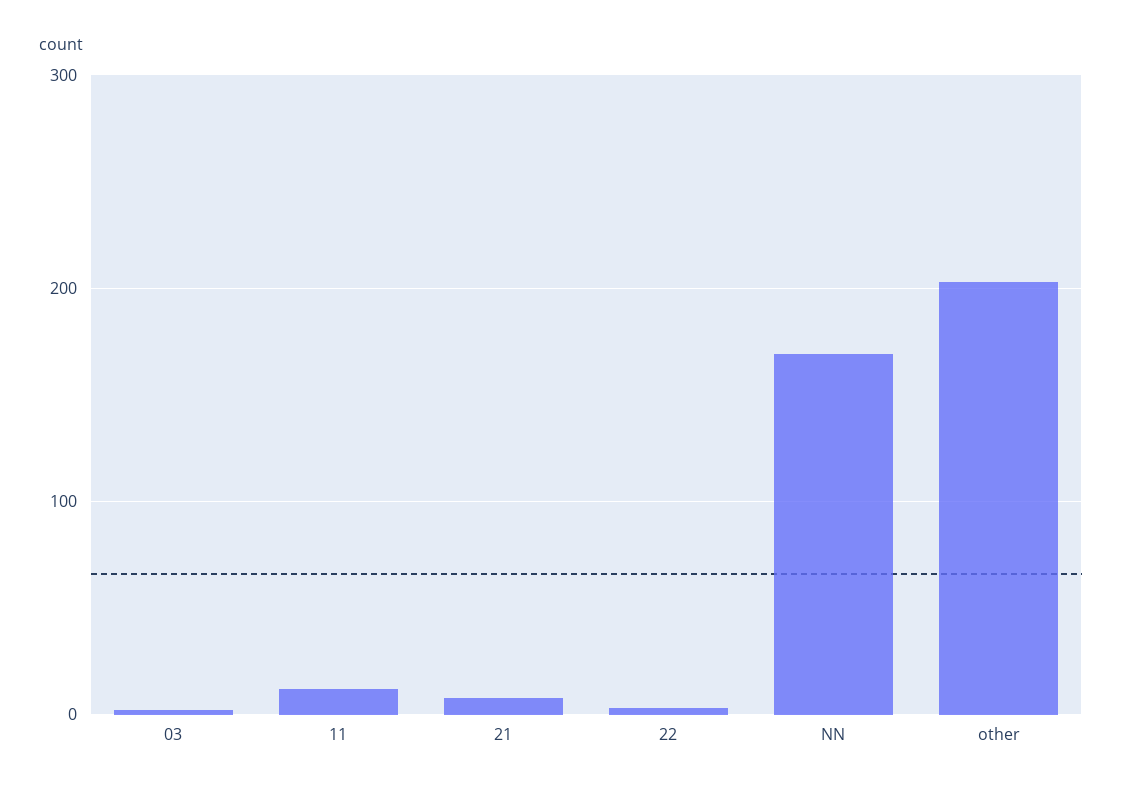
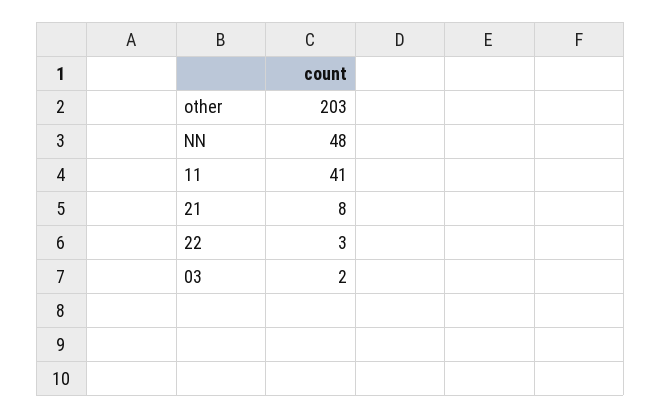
  {
    "03": 2,
-   "11": 10,
+   "11": 41,
    "21": 8,
    "22": 3,
-   "NN": 170,
+   "NN": 48,
    "other": 203
  }

